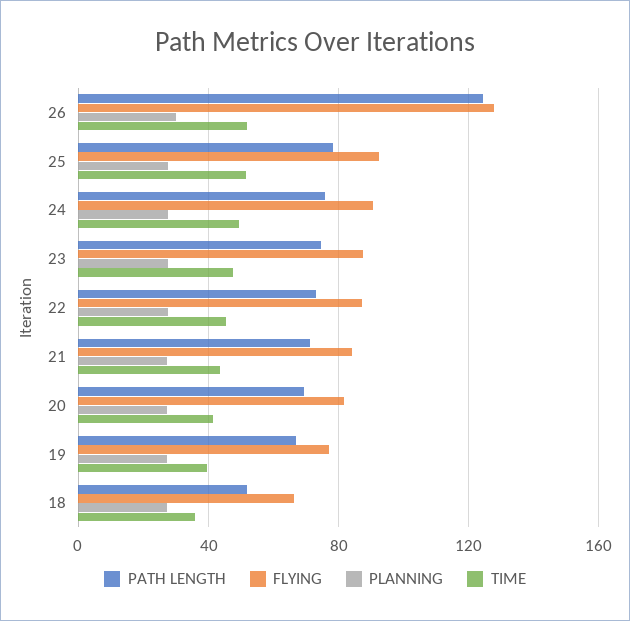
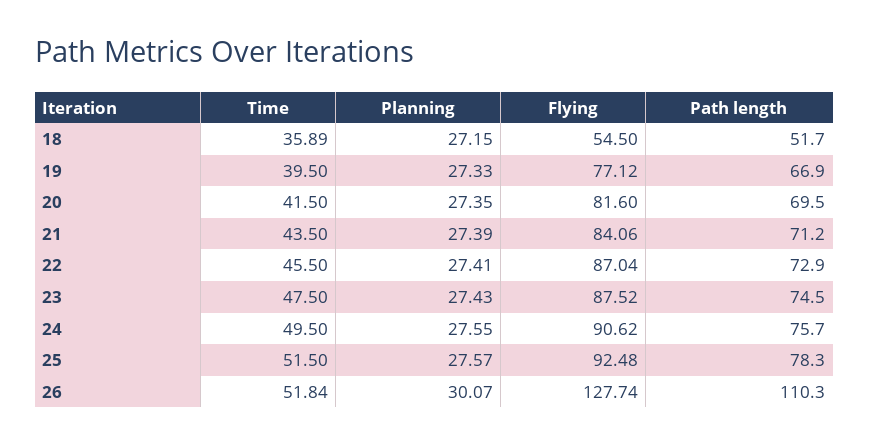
  {
    "PATH LENGTH": {
-     "26": 125,
+     "26": 110.3,
      "25": 78.3,
      "24": 75.7,
      "23": 74.5,
      "22": 72.9,
      "21": 71.2,
      "20": 69.5,
      "19": 66.9,
      "18": 51.7
    },
    "FLYING": {
      "26": 127.74,
      "25": 92.48,
      "24": 90.62,
      "23": 87.52,
      "22": 87.04,
      "21": 84.06,
      "20": 81.6,
      "19": 77.12,
-     "18": 65
+     "18": 54.5
    },
    "PLANNING": {
      "26": 30.07,
      "25": 27.57,
      "24": 27.55,
      "23": 27.43,
      "22": 27.41,
      "21": 27.39,
      "20": 27.35,
      "19": 27.33,
      "18": 27.15
    },
    "TIME": {
      "26": 51.84,
      "25": 51.5,
      "24": 49.5,
      "23": 47.5,
      "22": 45.5,
      "21": 43.5,
      "20": 41.5,
      "19": 39.5,
      "18": 35.89
    }
  }

